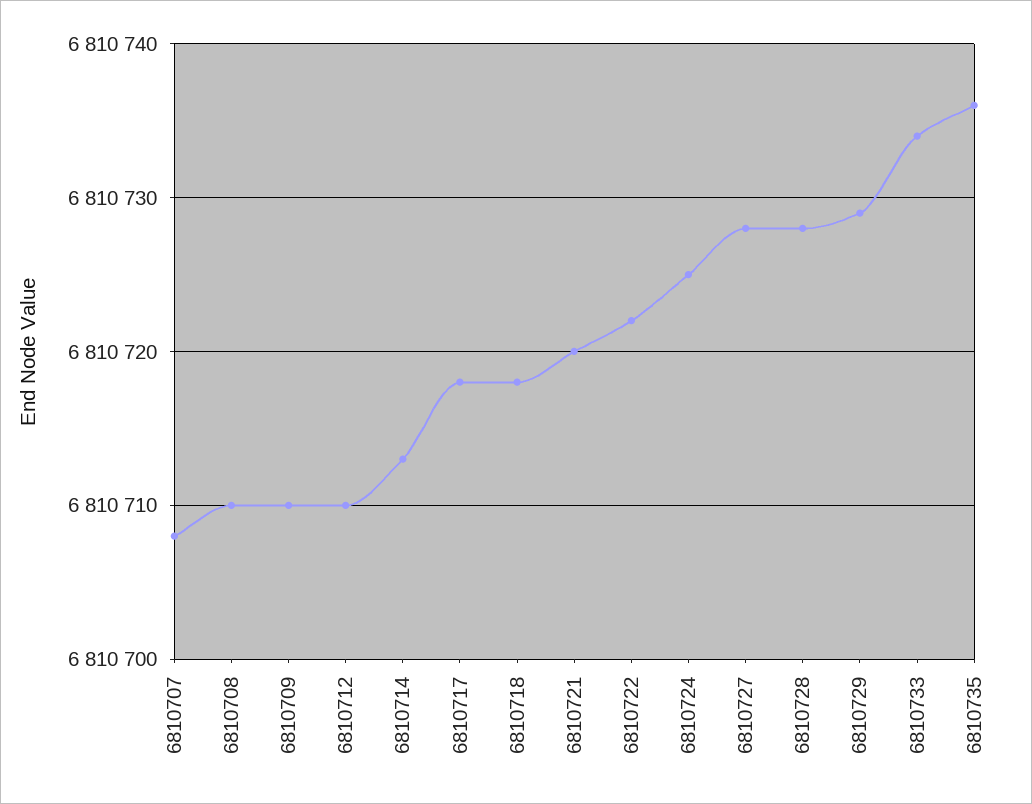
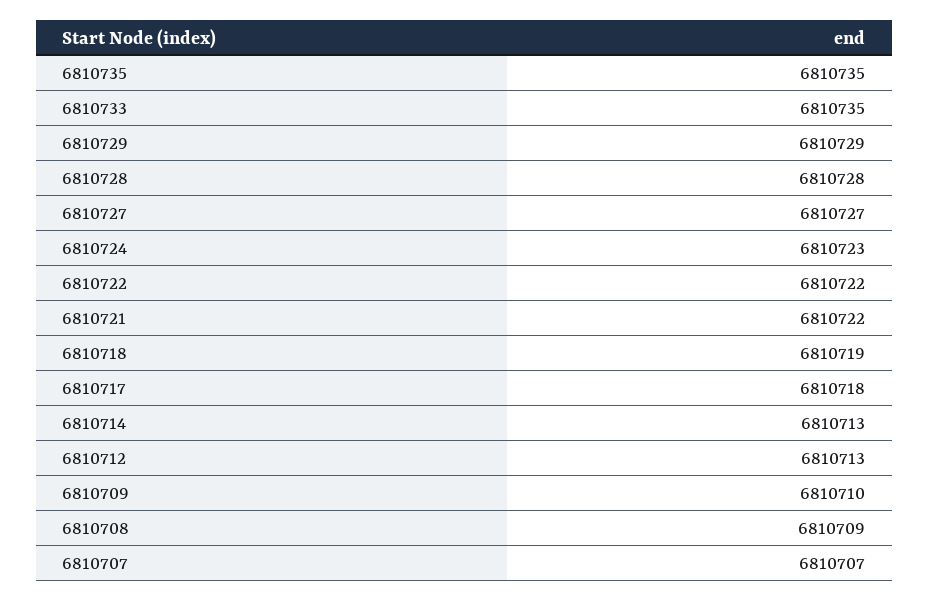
  {
-   "6810707": 6810708,
+   "6810707": 6810707,
-   "6810708": 6810710,
+   "6810708": 6810709,
    "6810709": 6810710,
-   "6810712": 6810710,
+   "6810712": 6810713,
    "6810714": 6810713,
    "6810717": 6810718,
-   "6810718": 6810718,
+   "6810718": 6810719,
-   "6810721": 6810720,
+   "6810721": 6810722,
    "6810722": 6810722,
-   "6810724": 6810725,
+   "6810724": 6810723,
-   "6810727": 6810728,
+   "6810727": 6810727,
    "6810728": 6810728,
    "6810729": 6810729,
-   "6810733": 6810734,
+   "6810733": 6810735,
-   "6810735": 6810736
+   "6810735": 6810735
  }

